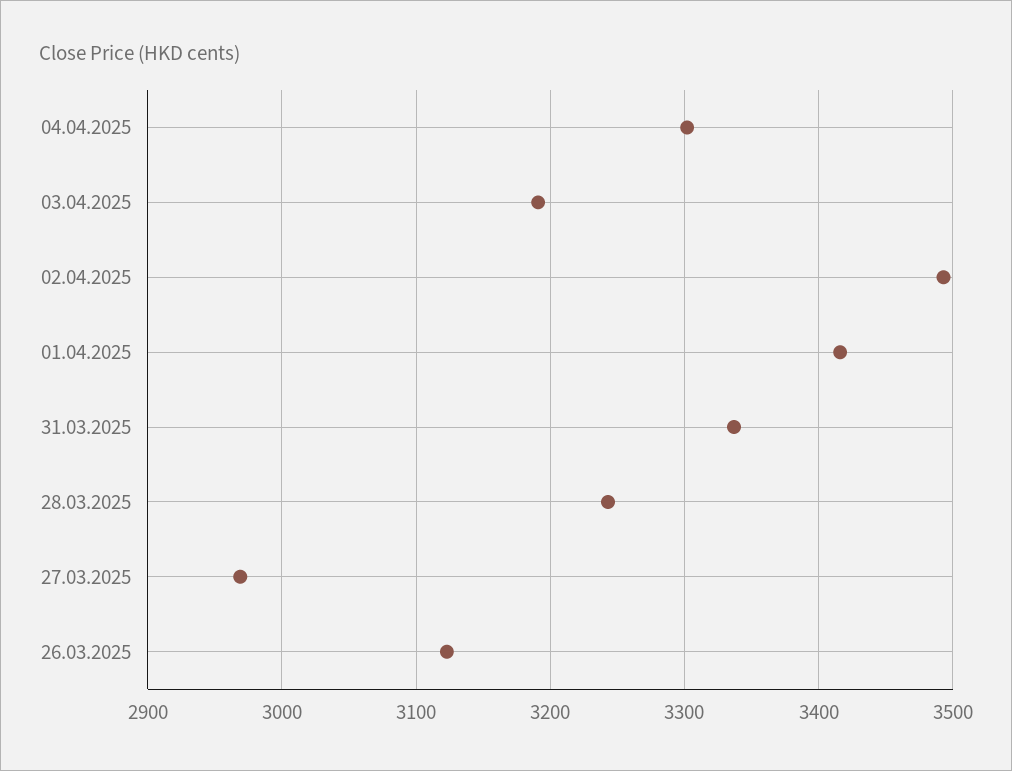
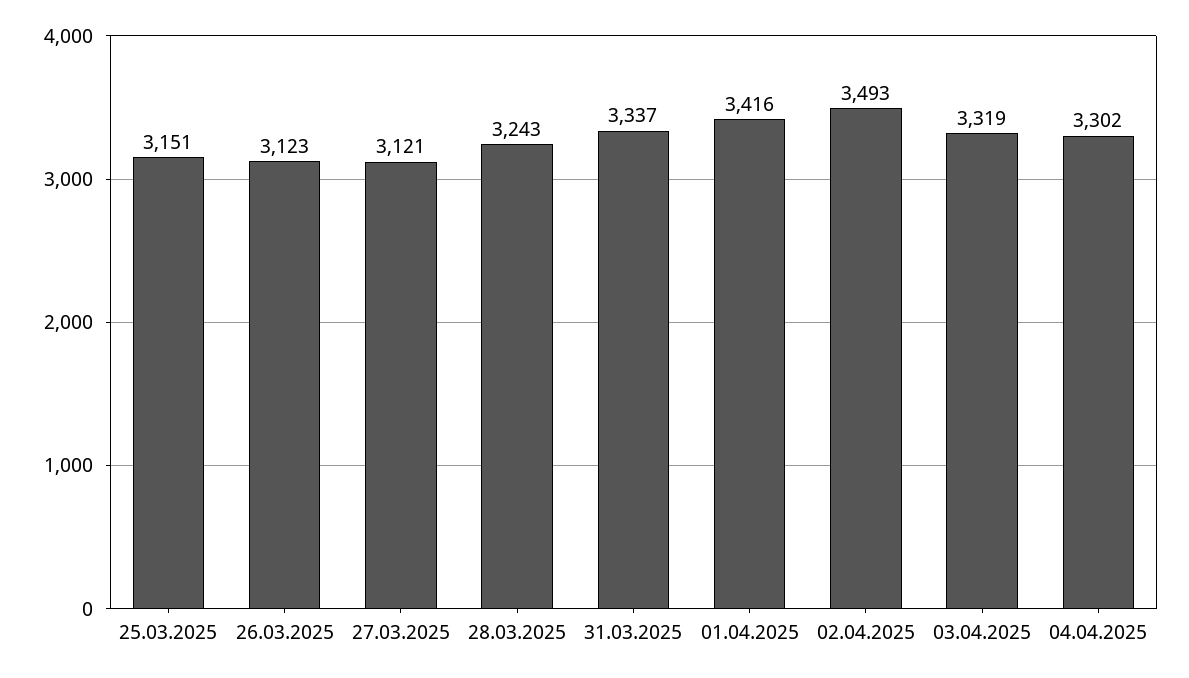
  {
    "04.04.2025": 3302,
-   "03.04.2025": 3190,
+   "03.04.2025": 3319,
    "02.04.2025": 3493,
    "01.04.2025": 3416,
    "31.03.2025": 3337,
    "28.03.2025": 3243,
-   "27.03.2025": 2970,
+   "27.03.2025": 3121,
-   "26.03.2025": 3123
+   "26.03.2025": 3123,
+   "25.03.2025": 3151
  }

